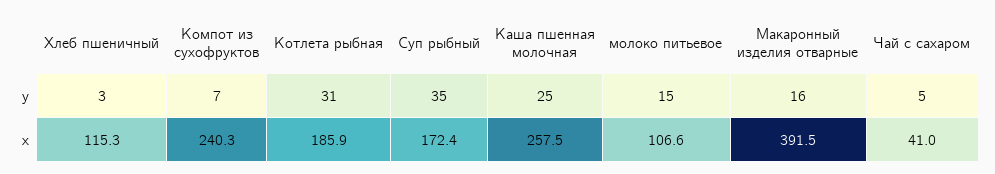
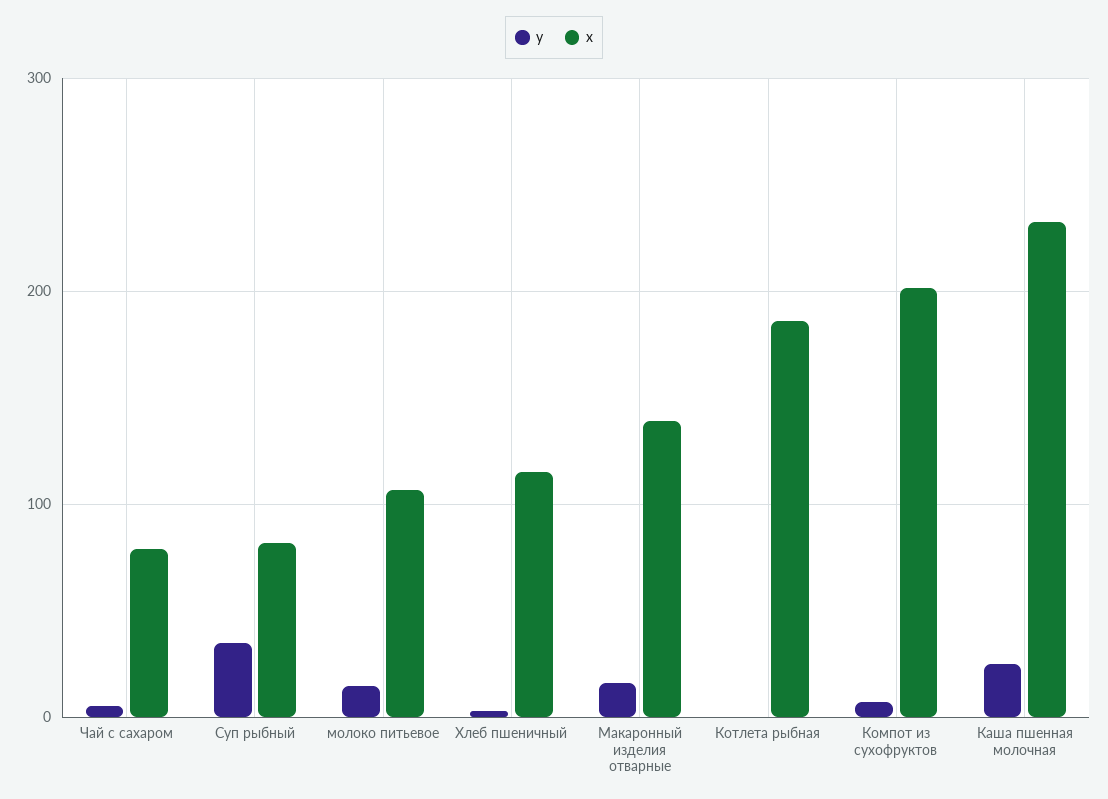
  {
    "y": {
      "Хлеб пшеничный": 3,
      "Компот из сухофруктов": 7,
-     "Котлета рыбная": 31,
+     "Котлета рыбная": 0,
      "Суп рыбный": 35,
      "Каша пшенная молочная": 25,
      "молоко питьевое": 15,
      "Макаронный изделия отварные": 16,
      "Чай с сахаром": 5
    },
    "x": {
      "Хлеб пшеничный": 115.3,
-     "Компот из сухофруктов": 240.3,
+     "Компот из сухофруктов": 200,
      "Котлета рыбная": 185.9,
-     "Суп рыбный": 172.4,
+     "Суп рыбный": 80,
-     "Каша пшенная молочная": 257.5,
+     "Каша пшенная молочная": 230,
      "молоко питьевое": 106.6,
-     "Макаронный изделия отварные": 391.5,
+     "Макаронный изделия отварные": 140,
-     "Чай с сахаром": 41
+     "Чай с сахаром": 80
    }
  }

